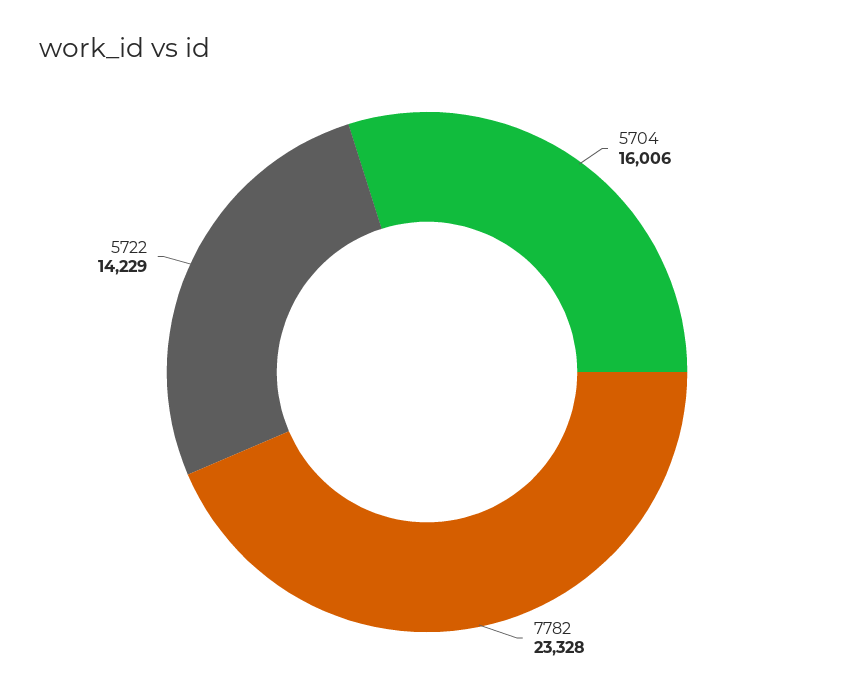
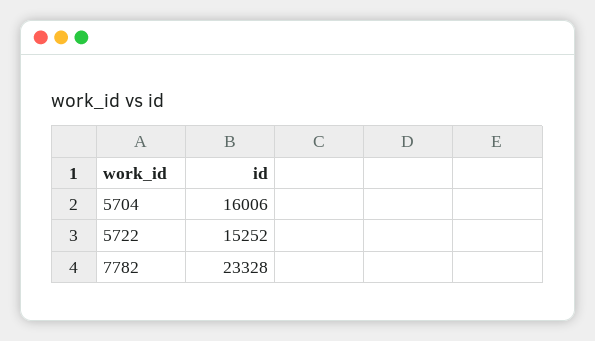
  {
    "5704": 16006,
    "7782": 23328,
-   "5722": 14229
+   "5722": 15252
  }

